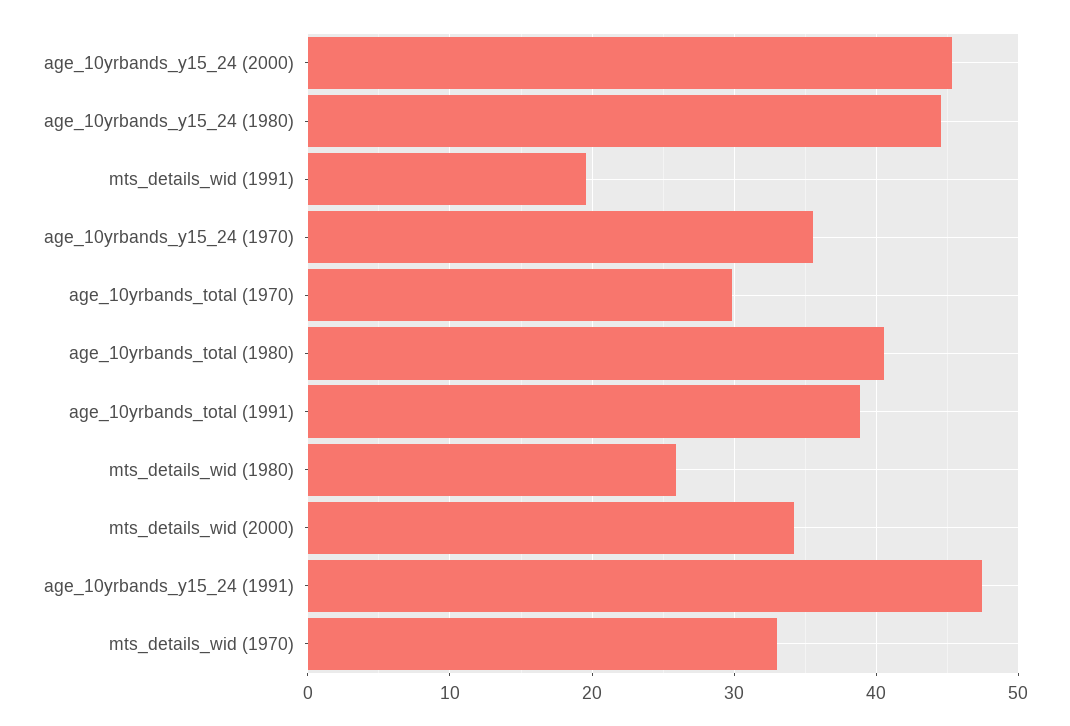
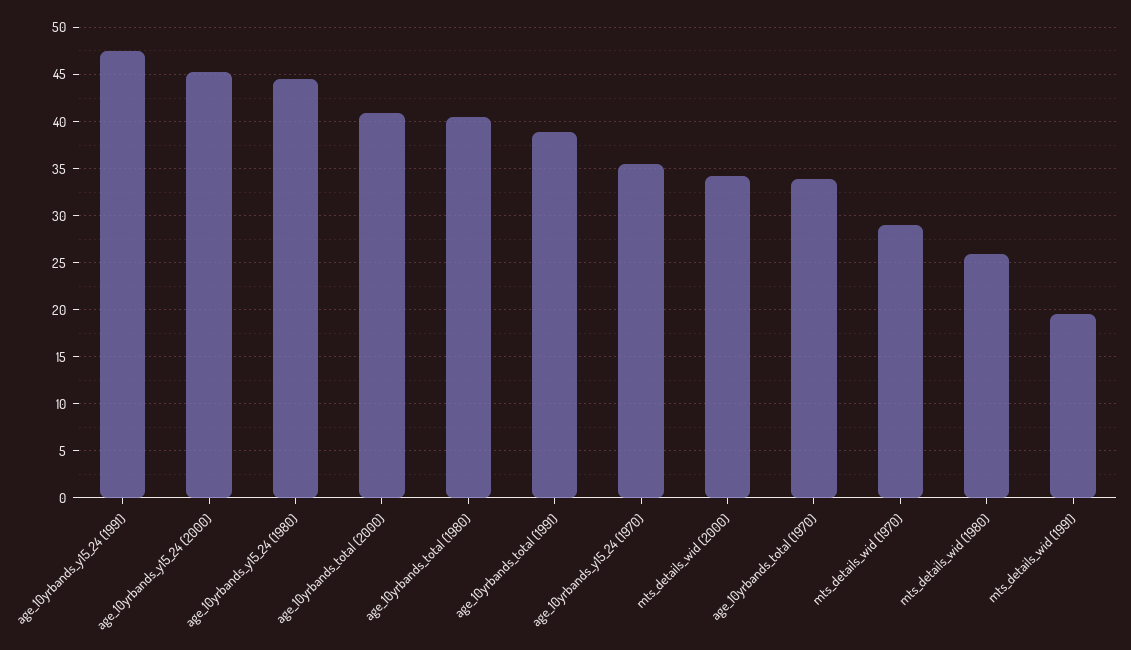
  {
    "age_10yrbands_y15_24 (2000)": 45,
    "age_10yrbands_y15_24 (1980)": 45,
    "mts_details_wid (1991)": 20,
    "age_10yrbands_y15_24 (1970)": 36,
-   "age_10yrbands_total (1970)": 30,
+   "age_10yrbands_total (1970)": 34,
    "age_10yrbands_total (1980)": 41,
    "age_10yrbands_total (1991)": 39,
    "mts_details_wid (1980)": 26,
    "mts_details_wid (2000)": 34,
    "age_10yrbands_y15_24 (1991)": 47,
-   "mts_details_wid (1970)": 33
+   "mts_details_wid (1970)": 29,
+   "age_10yrbands_total (2000)": 41
  }

